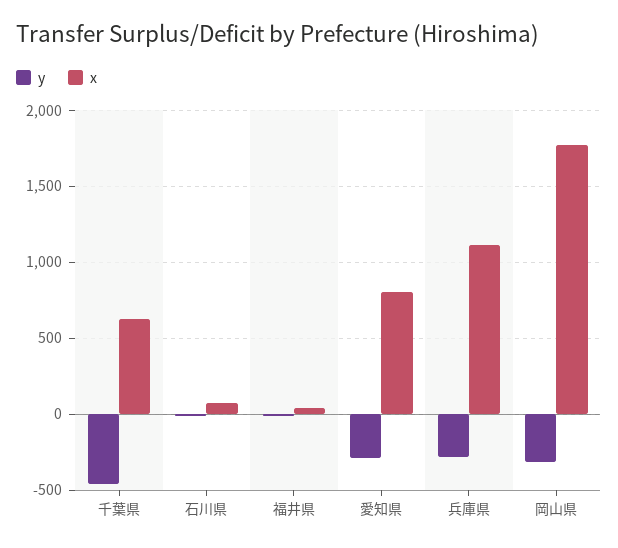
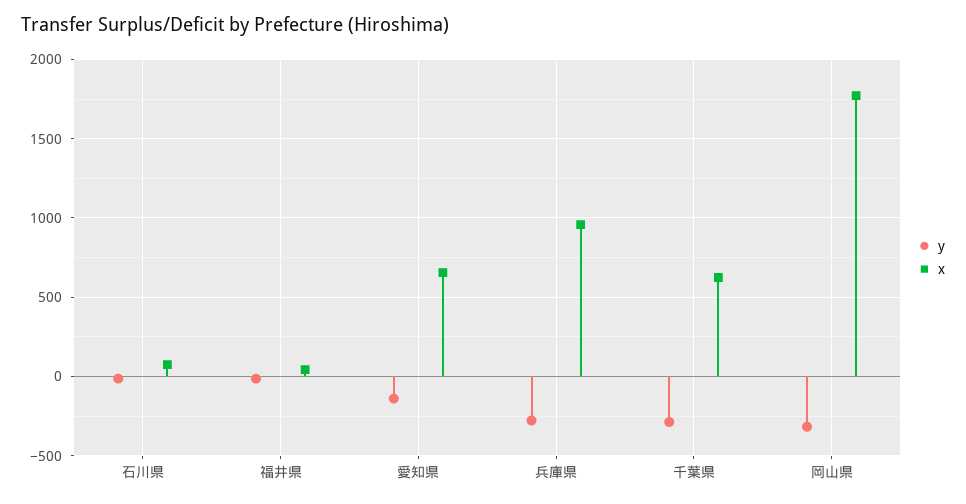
  {
    "y": {
-     "千葉県": -450,
+     "千葉県": -300,
      "石川県": 0,
      "福井県": 0,
-     "愛知県": -300,
+     "愛知県": -150,
      "兵庫県": -300,
      "岡山県": -300
    },
    "x": {
      "千葉県": 600,
      "石川県": 100,
      "福井県": 50,
-     "愛知県": 800,
+     "愛知県": 650,
-     "兵庫県": 1100,
+     "兵庫県": 950,
      "岡山県": 1750
    }
  }

